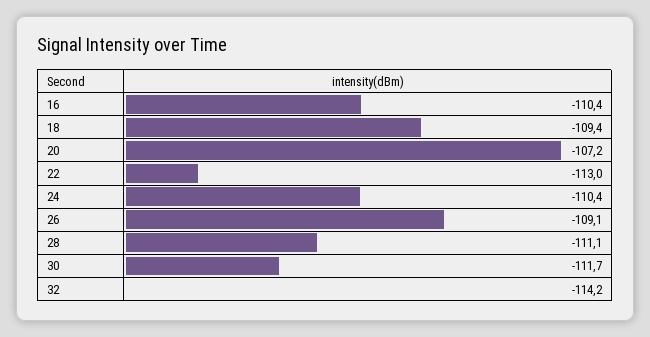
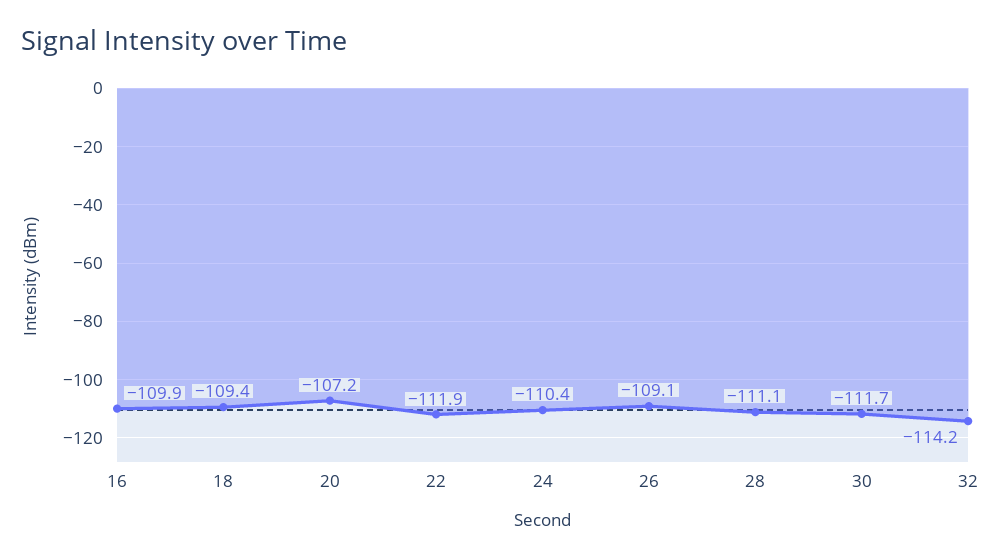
  {
-   "16": -110.4,
+   "16": -109.9,
    "18": -109.4,
    "20": -107.2,
-   "22": -113,
+   "22": -111.9,
    "24": -110.4,
    "26": -109.1,
    "28": -111.1,
    "30": -111.7,
    "32": -114.2
  }

